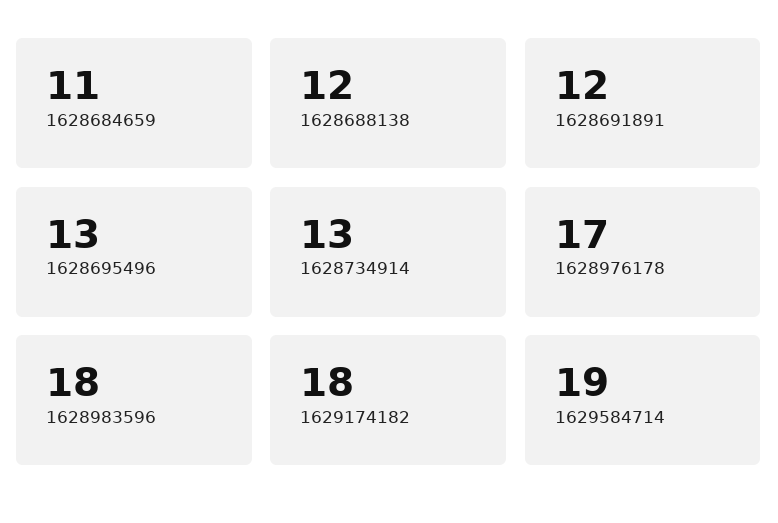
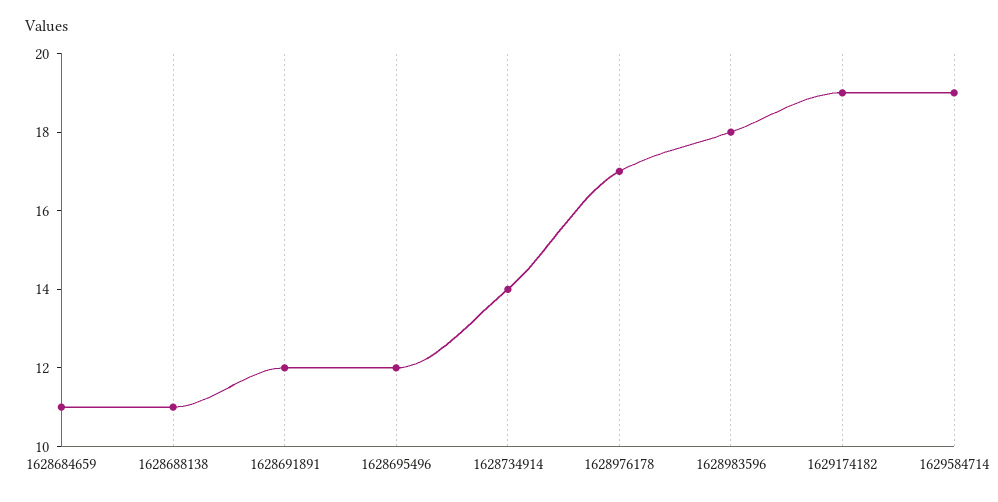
  {
    "1628684659": 11,
-   "1628688138": 12,
+   "1628688138": 11,
    "1628691891": 12,
-   "1628695496": 13,
+   "1628695496": 12,
-   "1628734914": 13,
+   "1628734914": 14,
    "1628976178": 17,
    "1628983596": 18,
-   "1629174182": 18,
+   "1629174182": 19,
    "1629584714": 19
  }

